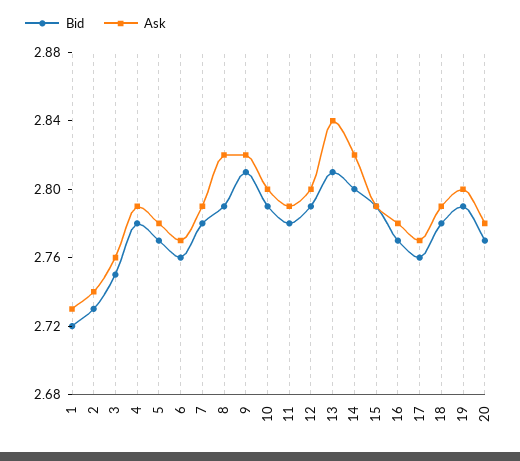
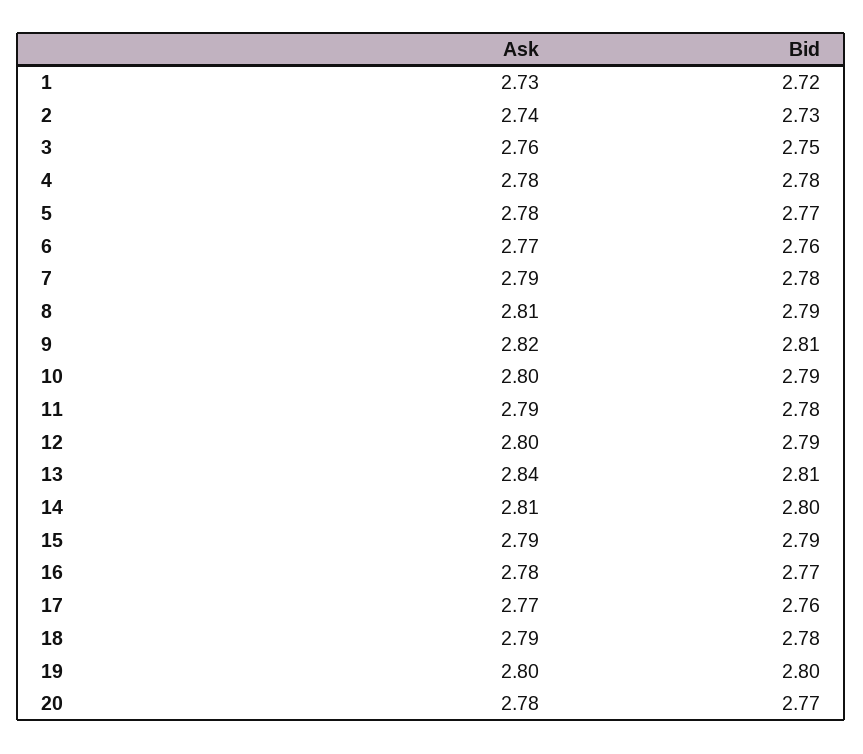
  {
    "Bid": {
      "1": 2.72,
      "2": 2.73,
      "3": 2.75,
      "4": 2.78,
      "5": 2.77,
      "6": 2.76,
      "7": 2.78,
      "8": 2.79,
      "9": 2.81,
      "10": 2.79,
      "11": 2.78,
      "12": 2.79,
      "13": 2.81,
      "14": 2.8,
      "15": 2.79,
      "16": 2.77,
      "17": 2.76,
      "18": 2.78,
-     "19": 2.79,
+     "19": 2.8,
      "20": 2.77
    },
    "Ask": {
      "1": 2.73,
      "2": 2.74,
      "3": 2.76,
-     "4": 2.79,
+     "4": 2.78,
      "5": 2.78,
      "6": 2.77,
      "7": 2.79,
-     "8": 2.82,
+     "8": 2.81,
      "9": 2.82,
      "10": 2.8,
      "11": 2.79,
      "12": 2.8,
      "13": 2.84,
-     "14": 2.82,
+     "14": 2.81,
      "15": 2.79,
      "16": 2.78,
      "17": 2.77,
      "18": 2.79,
      "19": 2.8,
      "20": 2.78
    }
  }

